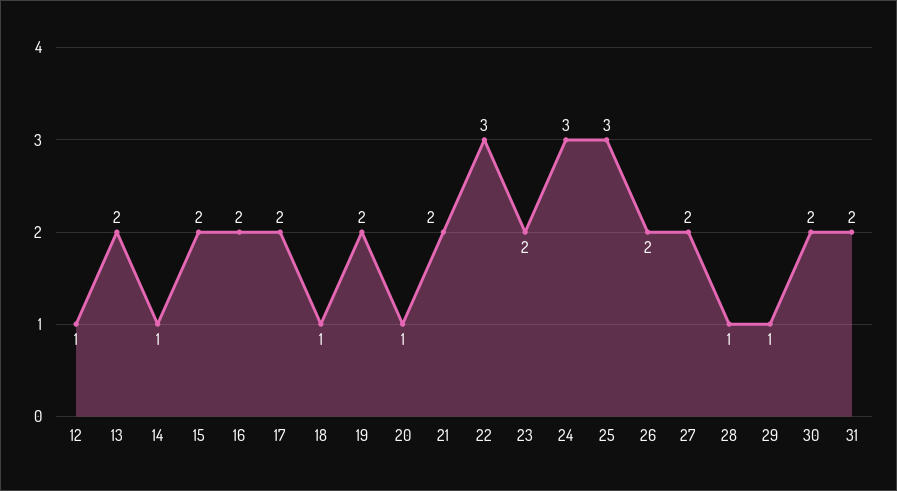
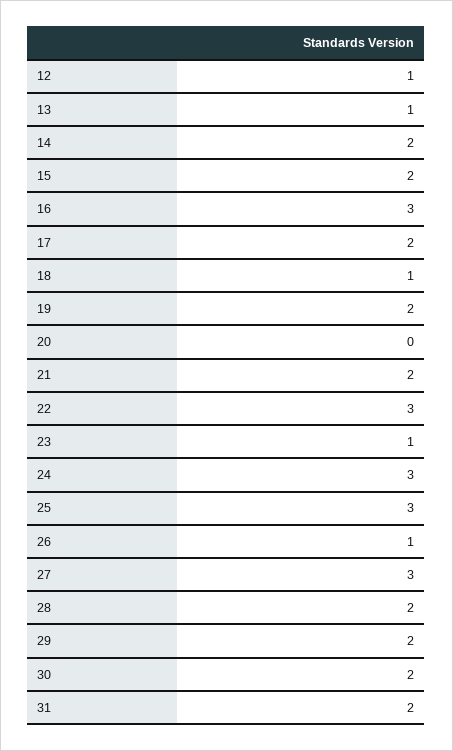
  {
    "12": 1,
-   "13": 2,
+   "13": 1,
-   "14": 1,
+   "14": 2,
    "15": 2,
-   "16": 2,
+   "16": 3,
    "17": 2,
    "18": 1,
    "19": 2,
-   "20": 1,
+   "20": 0,
    "21": 2,
    "22": 3,
-   "23": 2,
+   "23": 1,
    "24": 3,
    "25": 3,
-   "26": 2,
+   "26": 1,
-   "27": 2,
+   "27": 3,
-   "28": 1,
+   "28": 2,
-   "29": 1,
+   "29": 2,
    "30": 2,
    "31": 2
  }

